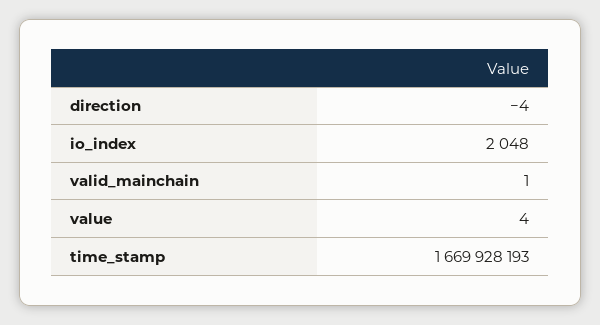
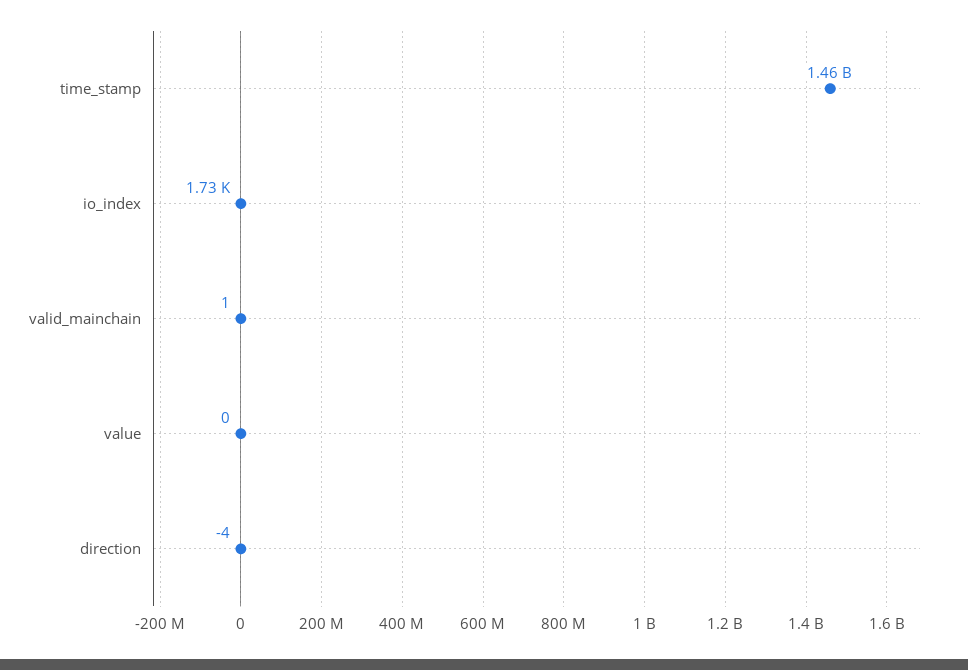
  {
    "direction": -4,
-   "io_index": 2048,
+   "io_index": 1730,
    "valid_mainchain": 1,
-   "value": 4,
+   "value": 0,
-   "time_stamp": 1669928193
+   "time_stamp": 1460000000
  }

